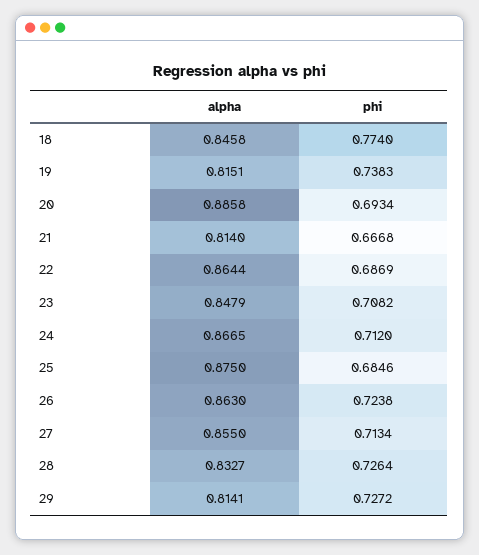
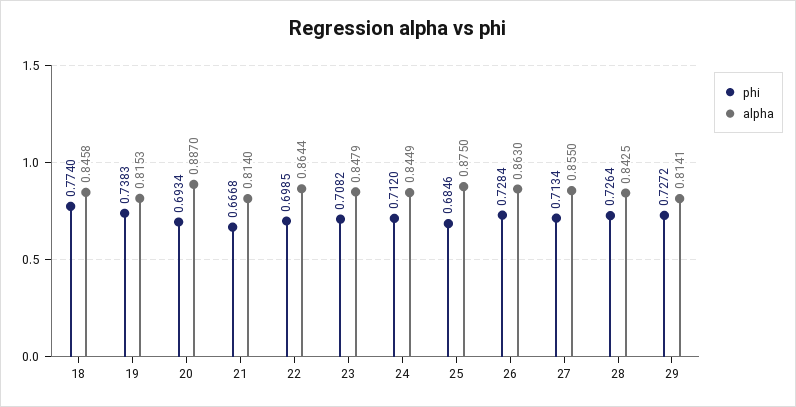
  {
    "alpha": {
      "18": 0.8458,
-     "19": 0.8151,
+     "19": 0.8153,
-     "20": 0.8858,
+     "20": 0.887,
      "21": 0.814,
      "22": 0.8644,
      "23": 0.8479,
-     "24": 0.8665,
+     "24": 0.8449,
      "25": 0.875,
      "26": 0.863,
      "27": 0.855,
-     "28": 0.8327,
+     "28": 0.8425,
      "29": 0.8141
    },
    "phi": {
      "18": 0.774,
      "19": 0.7383,
      "20": 0.6934,
      "21": 0.6668,
-     "22": 0.6869,
+     "22": 0.6985,
      "23": 0.7082,
      "24": 0.712,
      "25": 0.6846,
-     "26": 0.7238,
+     "26": 0.7284,
      "27": 0.7134,
      "28": 0.7264,
      "29": 0.7272
    }
  }

